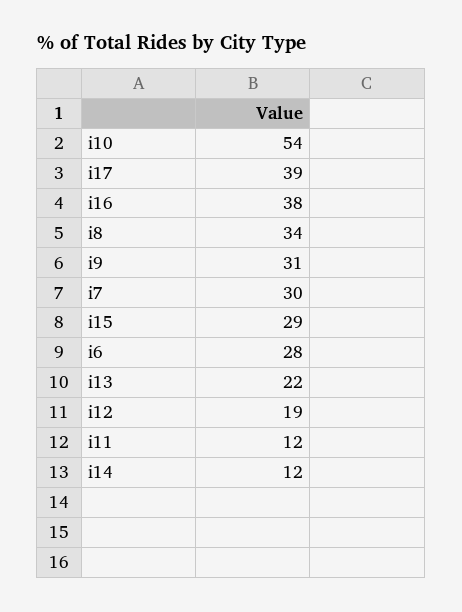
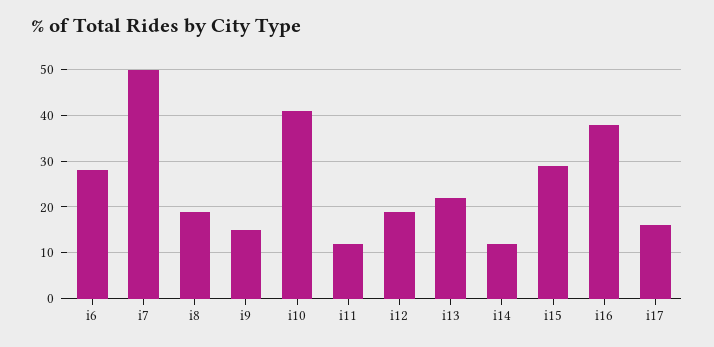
  {
-   "i10": 54,
+   "i10": 40,
-   "i17": 39,
+   "i17": 15,
    "i16": 38,
-   "i8": 34,
+   "i8": 20,
-   "i9": 31,
+   "i9": 15,
-   "i7": 30,
+   "i7": 50,
    "i15": 29,
    "i6": 28,
    "i13": 22,
    "i12": 19,
    "i11": 12,
    "i14": 12
  }

